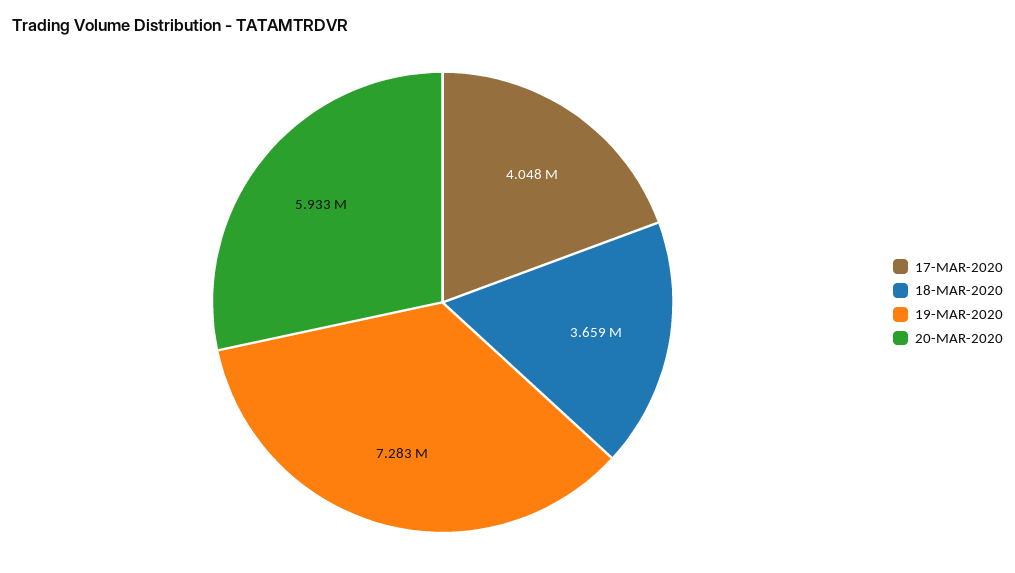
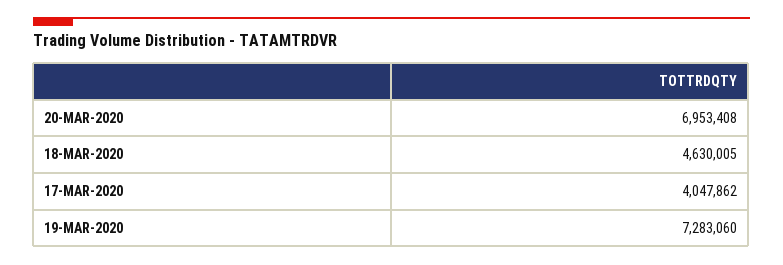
  {
    "17-MAR-2020": 4047862,
-   "18-MAR-2020": 3659000,
+   "18-MAR-2020": 4630005,
    "19-MAR-2020": 7283060,
-   "20-MAR-2020": 5933000
+   "20-MAR-2020": 6953408
  }

